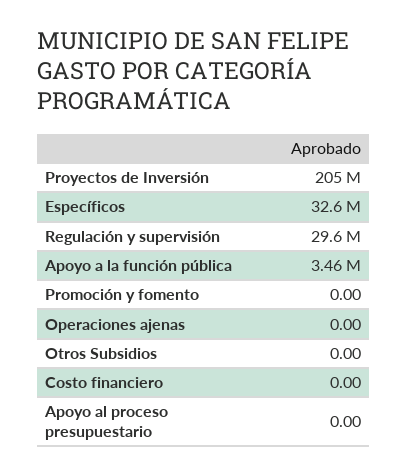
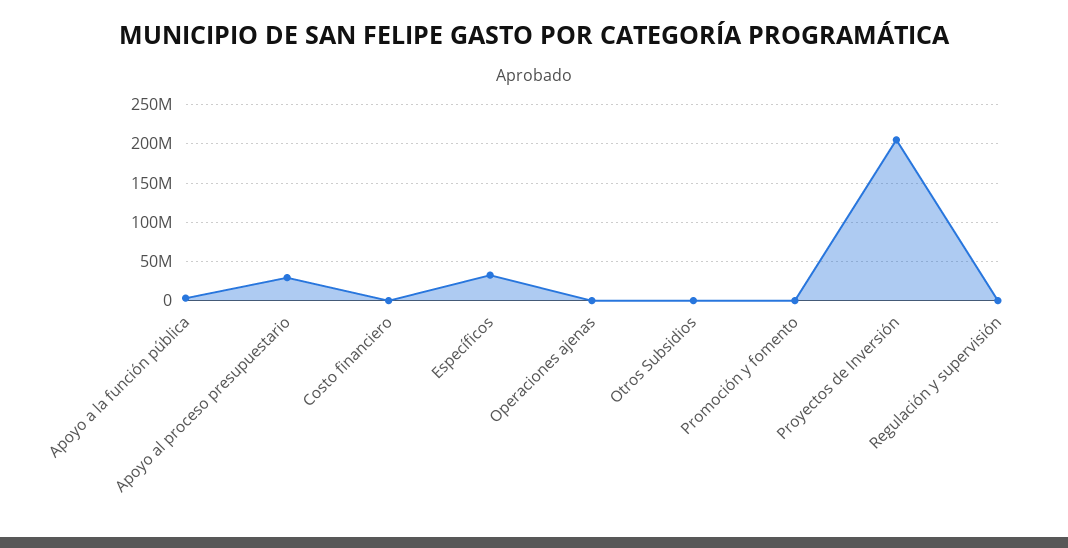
  {
    "Proyectos de Inversión": 205000000,
    "Específicos": 32600000,
-   "Regulación y supervisión": 29600000,
+   "Regulación y supervisión": 0,
    "Apoyo a la función pública": 3460000,
    "Promoción y fomento": 0,
    "Operaciones ajenas": 0,
    "Otros Subsidios": 0,
    "Costo financiero": 0,
-   "Apoyo al proceso presupuestario": 0
+   "Apoyo al proceso presupuestario": 30000000
  }

